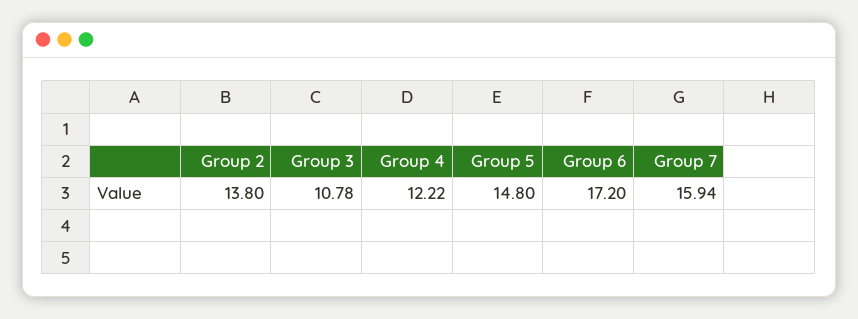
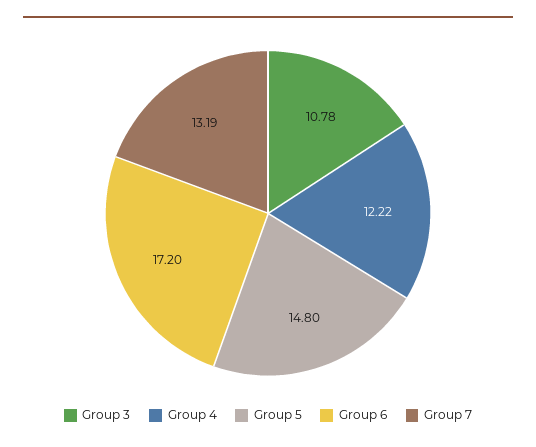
  {
-   "Group 2": 13.8,
    "Group 3": 10.78,
    "Group 4": 12.22,
    "Group 5": 14.8,
    "Group 6": 17.2,
-   "Group 7": 15.94
+   "Group 7": 13.19
  }

